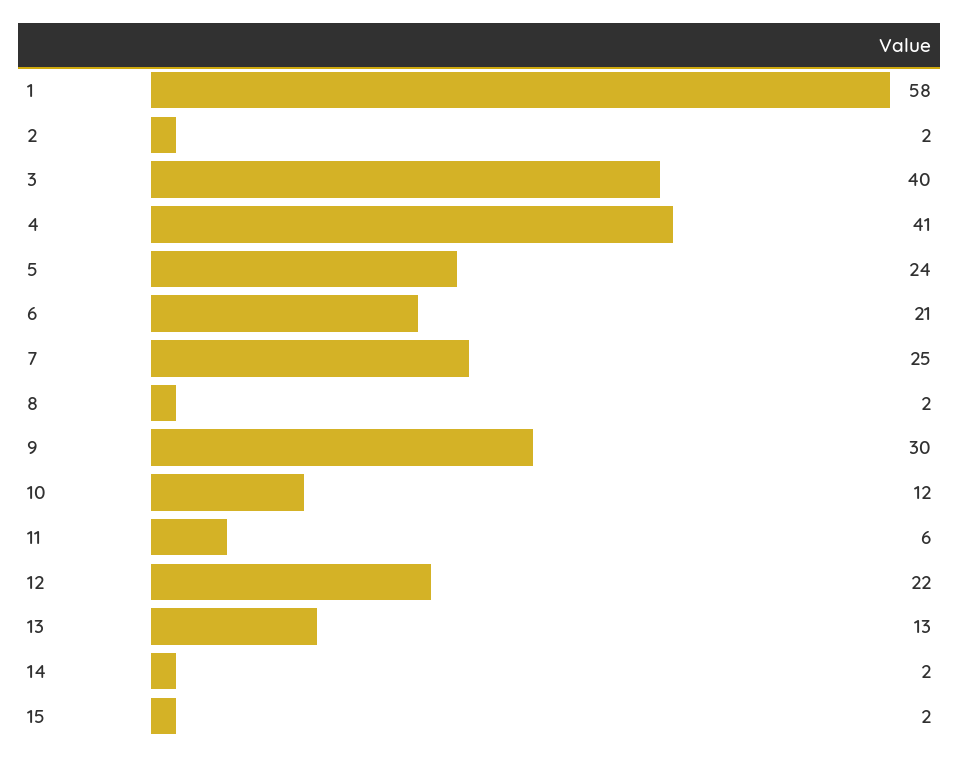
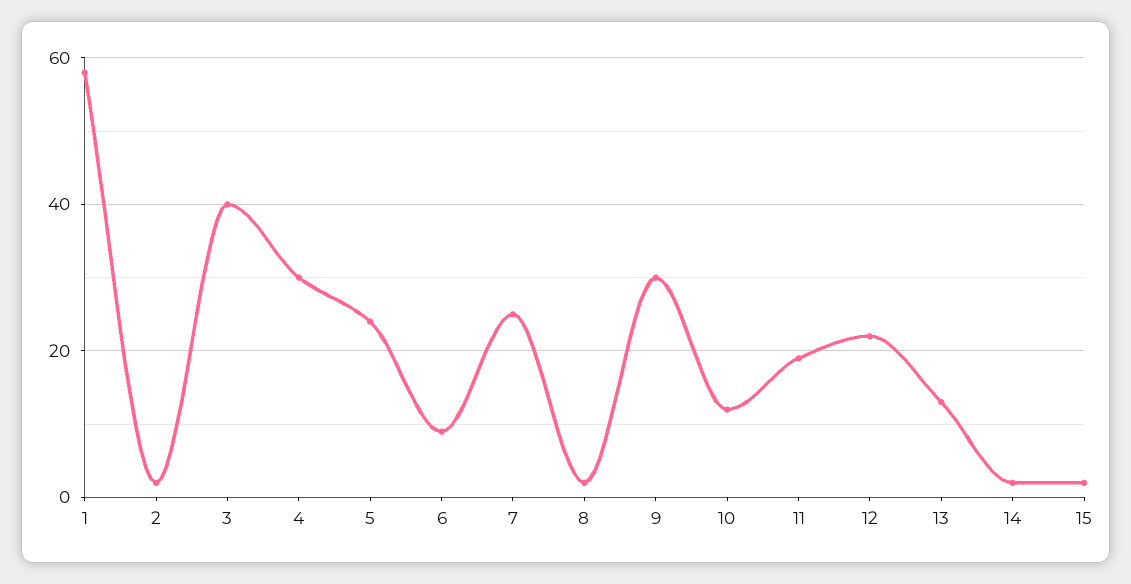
  {
    "1": 58,
    "2": 2,
    "3": 40,
-   "4": 41,
+   "4": 30,
    "5": 24,
-   "6": 21,
+   "6": 10,
    "7": 25,
    "8": 2,
    "9": 30,
    "10": 12,
-   "11": 6,
+   "11": 20,
    "12": 22,
    "13": 13,
    "14": 2,
    "15": 2
  }

